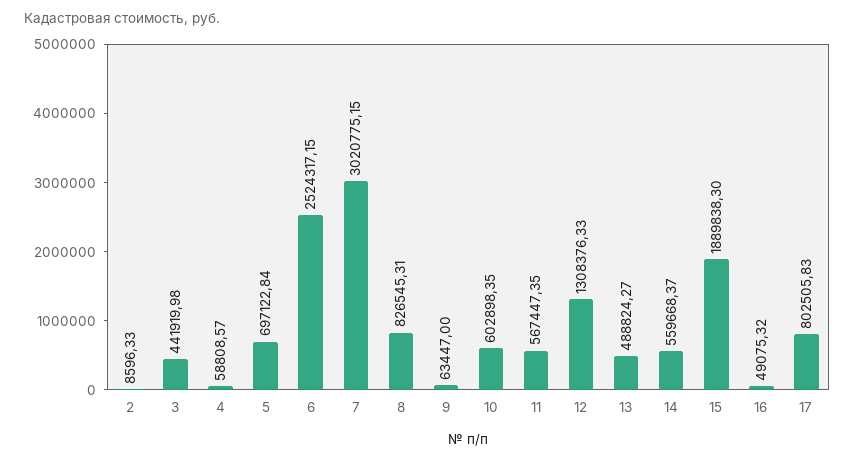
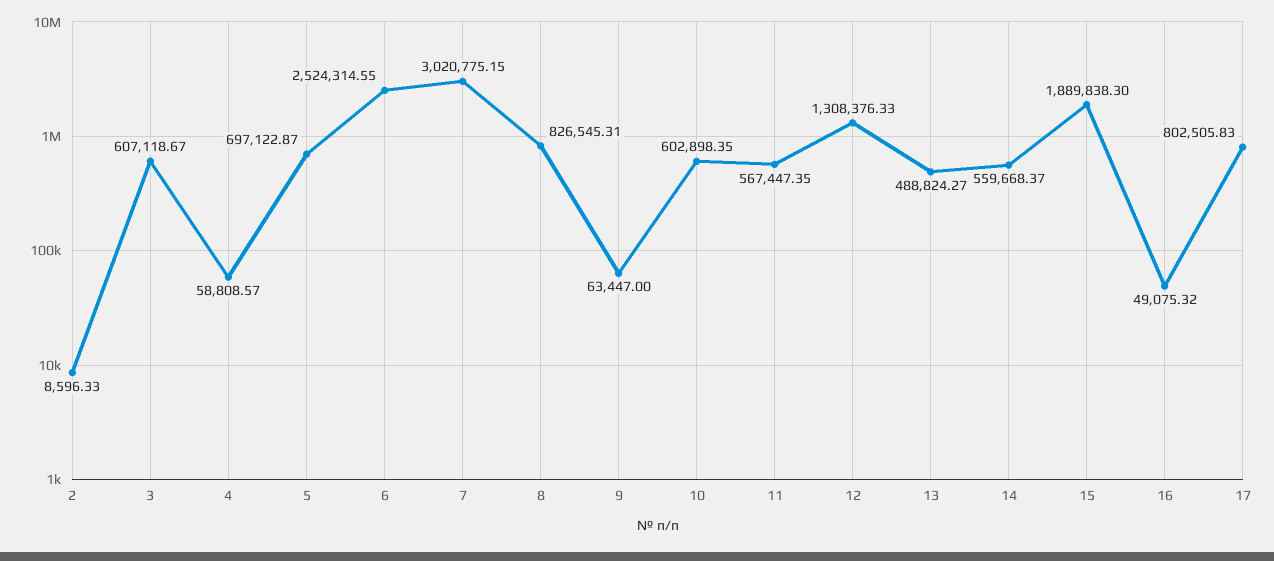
  {
    "2": 8596.33,
-   "3": 441919.98,
+   "3": 607118.67,
    "4": 58808.57,
-   "5": 697122.84,
+   "5": 697122.87,
-   "6": 2524317.15,
+   "6": 2524314.55,
    "7": 3020775.15,
    "8": 826545.31,
    "9": 63447,
    "10": 602898.35,
    "11": 567447.35,
    "12": 1308376.33,
    "13": 488824.27,
    "14": 559668.37,
    "15": 1889838.3,
    "16": 49075.32,
    "17": 802505.83
  }

